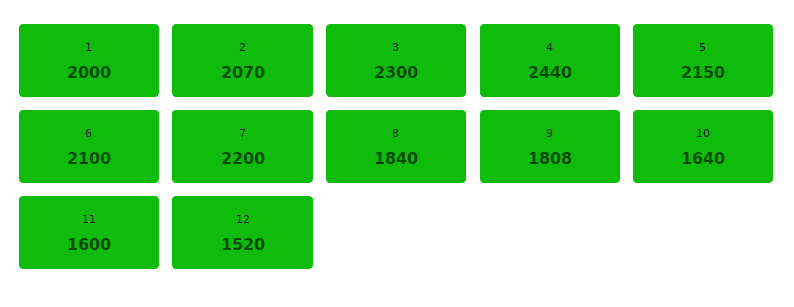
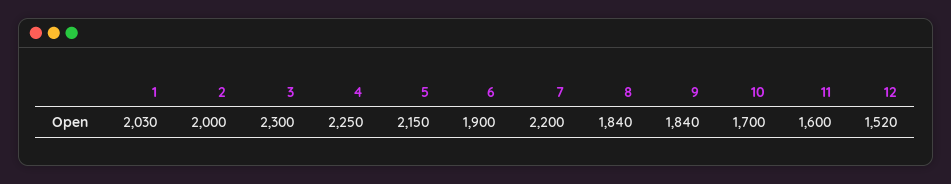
  {
-   "1": 2000,
+   "1": 2030,
-   "2": 2070,
+   "2": 2000,
    "3": 2300,
-   "4": 2440,
+   "4": 2250,
    "5": 2150,
-   "6": 2100,
+   "6": 1900,
    "7": 2200,
    "8": 1840,
-   "9": 1808,
+   "9": 1840,
-   "10": 1640,
+   "10": 1700,
    "11": 1600,
    "12": 1520
  }

